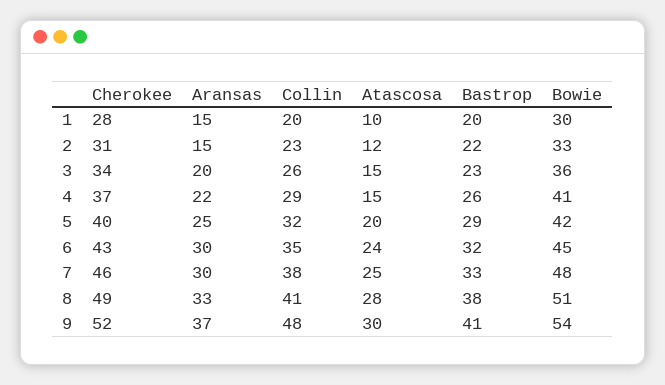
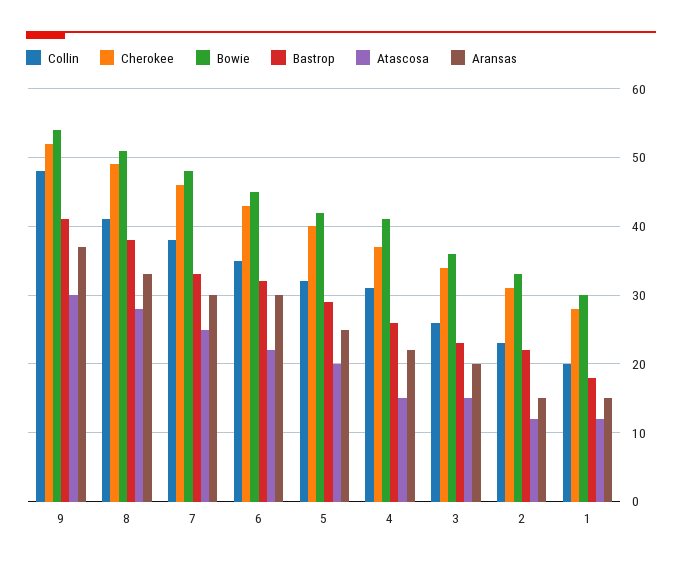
  {
    "Cherokee": {
      "1": 28,
      "2": 31,
      "3": 34,
      "4": 37,
      "5": 40,
      "6": 43,
      "7": 46,
      "8": 49,
      "9": 52
    },
    "Aransas": {
      "1": 15,
      "2": 15,
      "3": 20,
      "4": 22,
      "5": 25,
      "6": 30,
      "7": 30,
      "8": 33,
      "9": 37
    },
    "Collin": {
      "1": 20,
      "2": 23,
      "3": 26,
-     "4": 29,
+     "4": 31,
      "5": 32,
      "6": 35,
      "7": 38,
      "8": 41,
      "9": 48
    },
    "Atascosa": {
-     "1": 10,
+     "1": 12,
      "2": 12,
      "3": 15,
      "4": 15,
      "5": 20,
-     "6": 24,
+     "6": 22,
      "7": 25,
      "8": 28,
      "9": 30
    },
    "Bastrop": {
-     "1": 20,
+     "1": 18,
      "2": 22,
      "3": 23,
      "4": 26,
      "5": 29,
      "6": 32,
      "7": 33,
      "8": 38,
      "9": 41
    },
    "Bowie": {
      "1": 30,
      "2": 33,
      "3": 36,
      "4": 41,
      "5": 42,
      "6": 45,
      "7": 48,
      "8": 51,
      "9": 54
    }
  }

